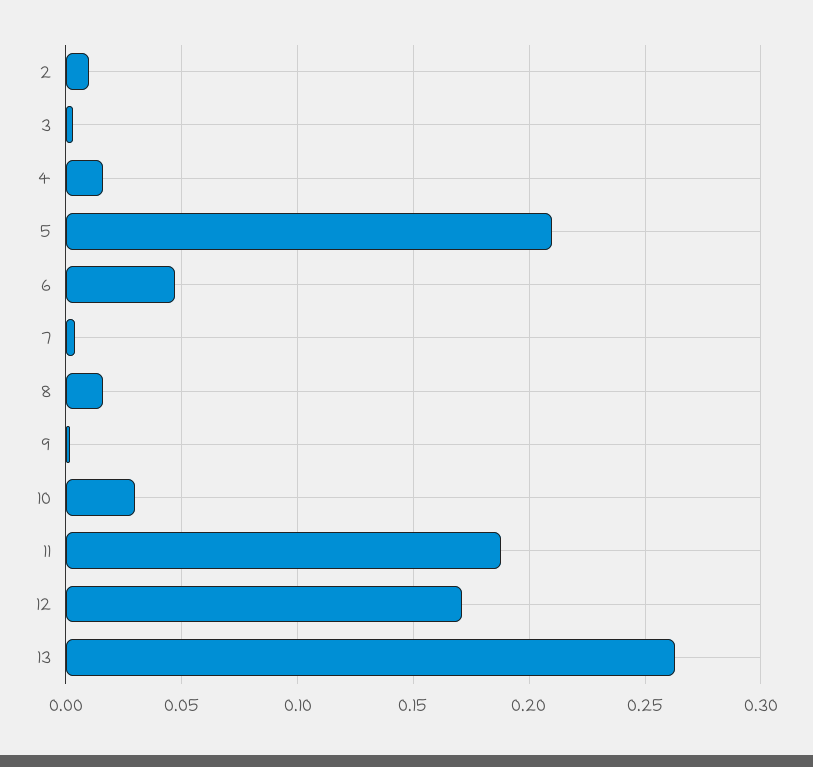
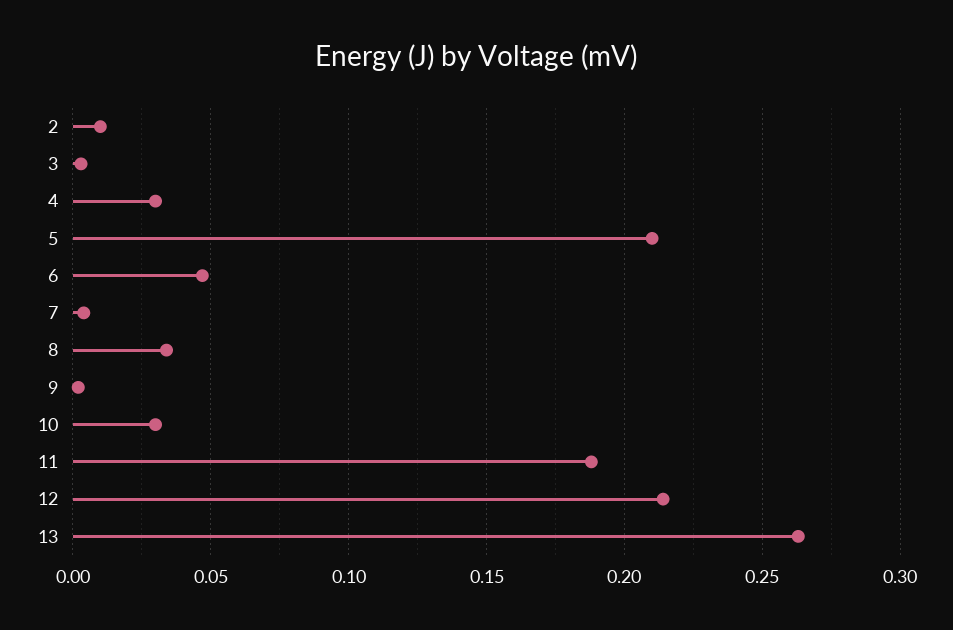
  {
    "2": 0.01,
    "3": 0.005,
-   "4": 0.015,
+   "4": 0.03,
    "5": 0.21,
    "6": 0.045,
    "7": 0.005,
-   "8": 0.015,
+   "8": 0.035,
    "9": 0,
    "10": 0.03,
    "11": 0.19,
-   "12": 0.17,
+   "12": 0.215,
    "13": 0.265
  }

